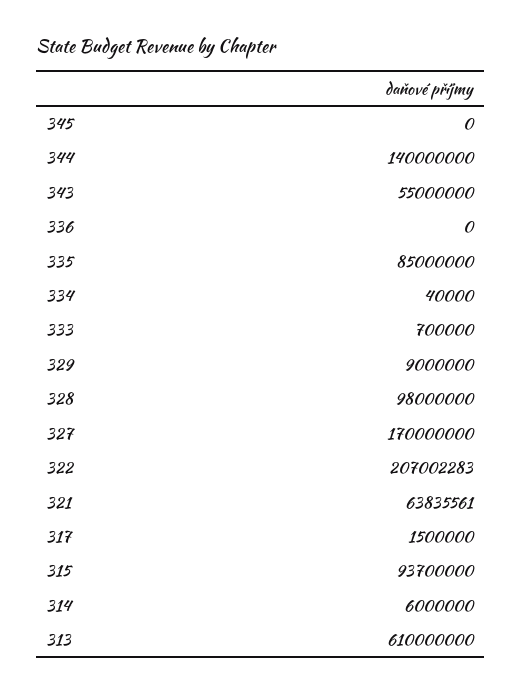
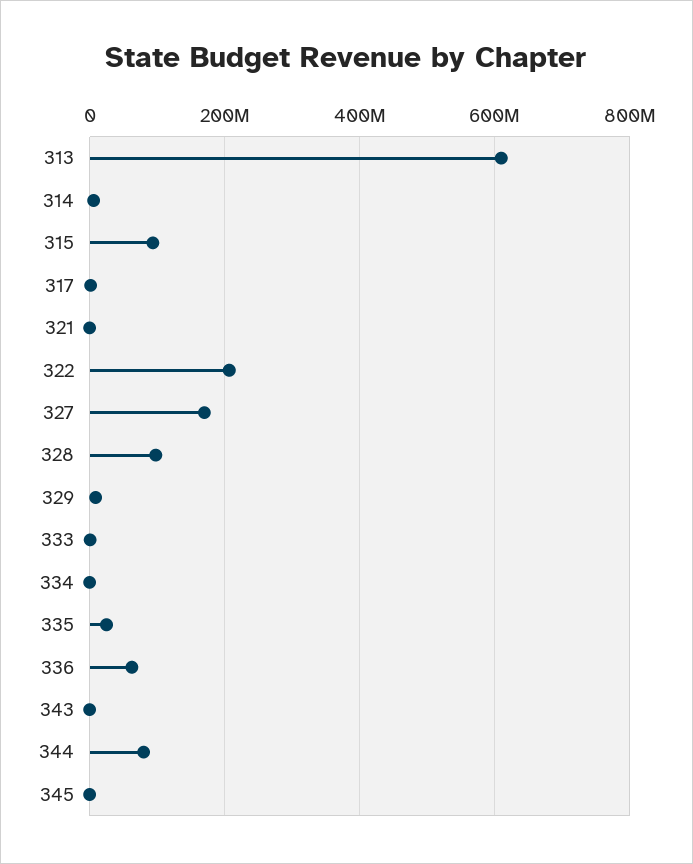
  {
    "345": 0,
-   "344": 140000000,
+   "344": 80000000,
-   "343": 55000000,
+   "343": 0,
-   "336": 0,
+   "336": 60000000,
-   "335": 85000000,
+   "335": 20000000,
    "334": 40000,
    "333": 700000,
    "329": 9000000,
    "328": 98000000,
    "327": 170000000,
    "322": 207002283,
-   "321": 63835561,
+   "321": 0,
    "317": 1500000,
    "315": 93700000,
    "314": 6000000,
    "313": 610000000
  }

